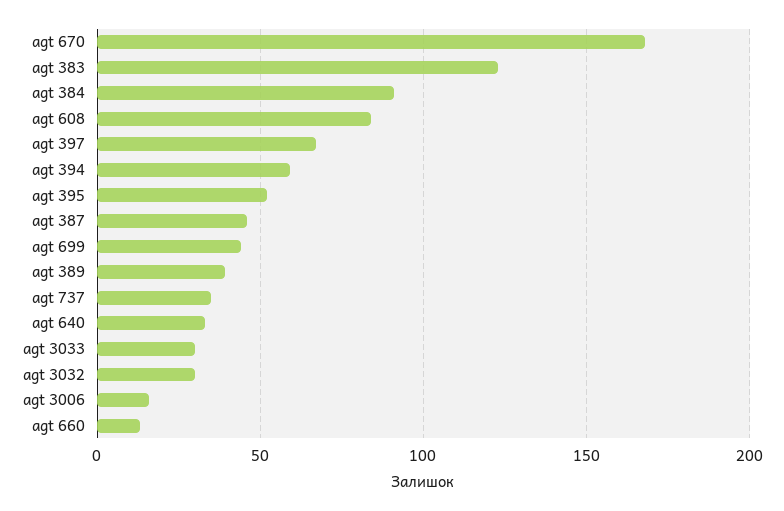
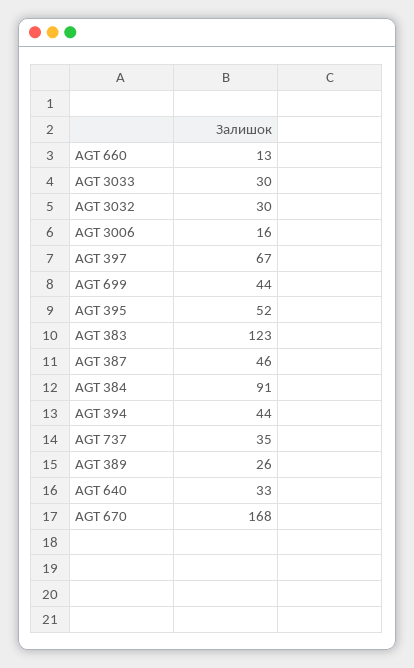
  {
    "agt 670": 168,
    "agt 383": 123,
    "agt 384": 91,
-   "agt 608": 85,
    "agt 397": 67,
-   "agt 394": 60,
+   "agt 394": 44,
    "agt 395": 52,
    "agt 387": 46,
    "agt 699": 44,
-   "agt 389": 40,
+   "agt 389": 26,
    "agt 737": 35,
    "agt 640": 33,
    "agt 3033": 30,
    "agt 3032": 30,
    "agt 3006": 16,
    "agt 660": 13
  }

